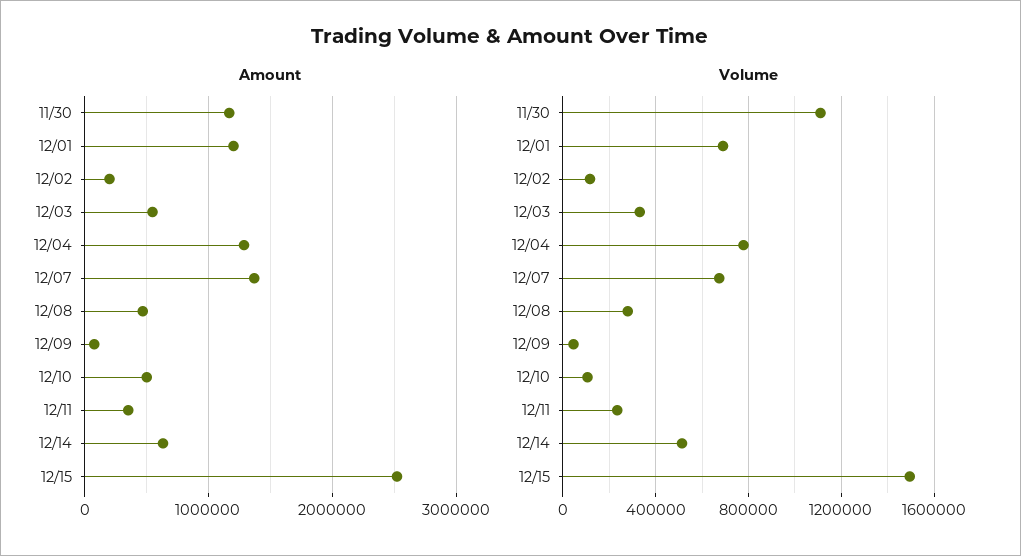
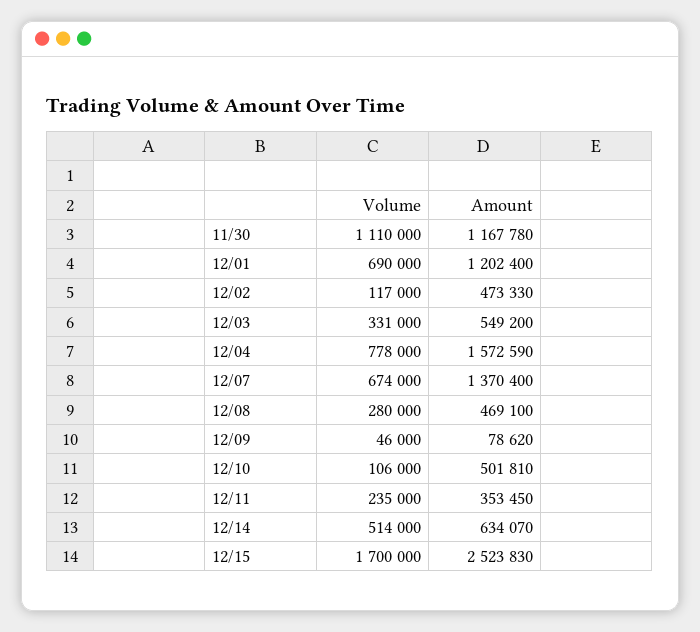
  {
    "Amount": {
      "11/30": 1167780,
      "12/01": 1202400,
-     "12/02": 200000,
+     "12/02": 473330,
      "12/03": 549200,
-     "12/04": 1300000,
+     "12/04": 1572590,
      "12/07": 1370400,
      "12/08": 469100,
      "12/09": 78620,
      "12/10": 501810,
      "12/11": 353450,
      "12/14": 634070,
      "12/15": 2523830
    },
    "Volume": {
      "11/30": 1110000,
      "12/01": 690000,
      "12/02": 117000,
      "12/03": 331000,
      "12/04": 778000,
      "12/07": 674000,
      "12/08": 280000,
      "12/09": 46000,
      "12/10": 106000,
      "12/11": 235000,
      "12/14": 514000,
-     "12/15": 1500000
+     "12/15": 1700000
    }
  }

